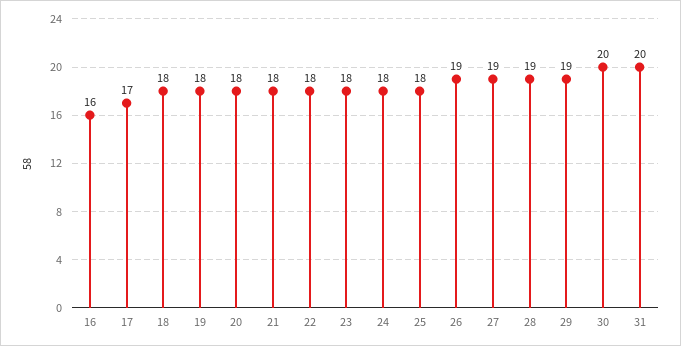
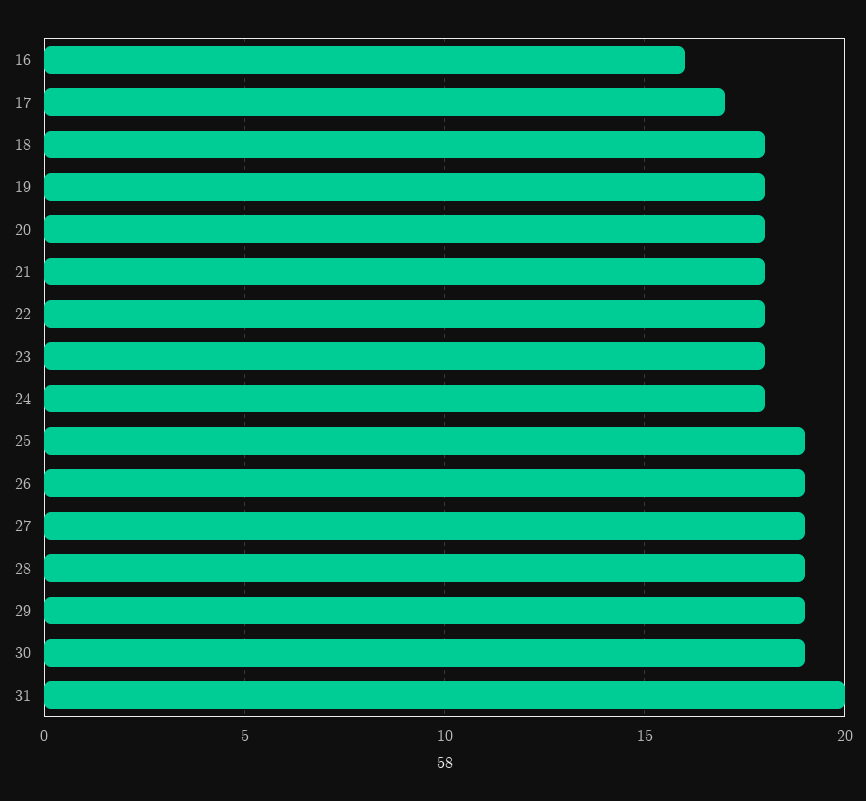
  {
    "16": 16,
    "17": 17,
    "18": 18,
    "19": 18,
    "20": 18,
    "21": 18,
    "22": 18,
    "23": 18,
    "24": 18,
-   "25": 18,
+   "25": 19,
    "26": 19,
    "27": 19,
    "28": 19,
    "29": 19,
-   "30": 20,
+   "30": 19,
    "31": 20
  }

